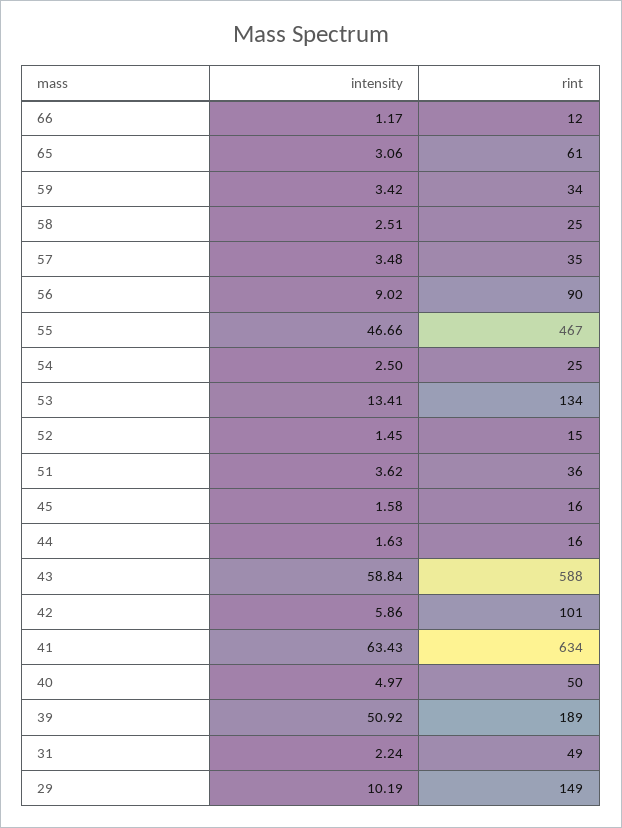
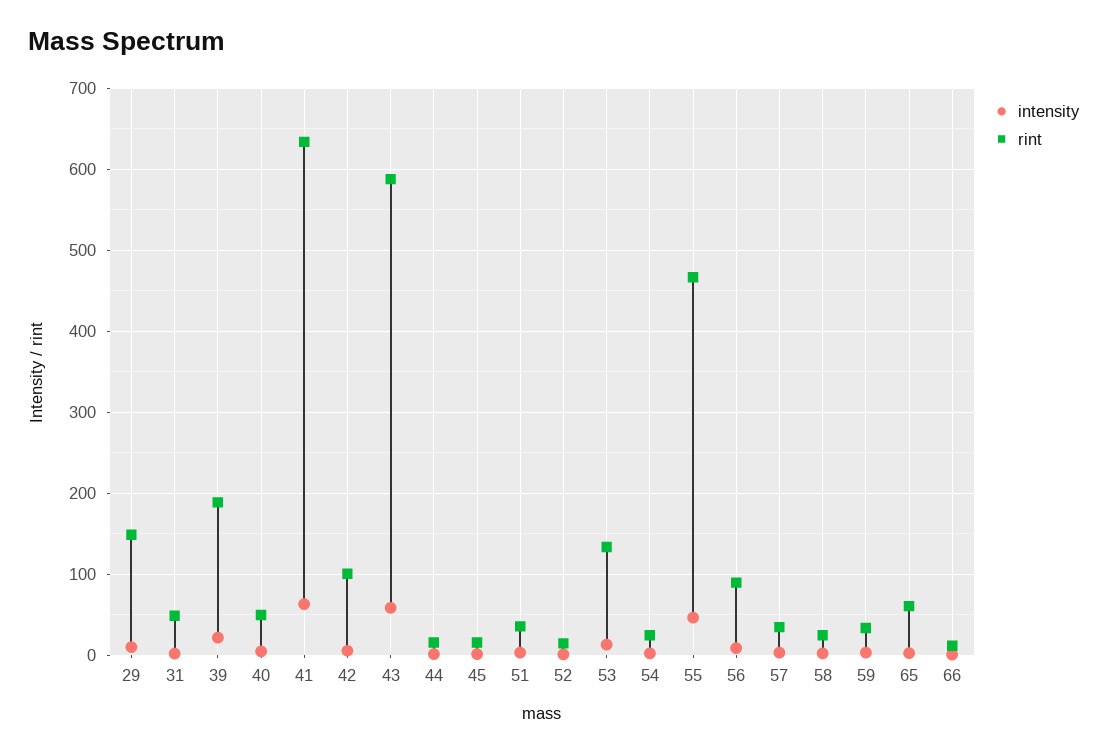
  {
    "intensity": {
      "66": 1.17,
      "65": 3.06,
      "59": 3.42,
      "58": 2.51,
      "57": 3.48,
      "56": 9.02,
      "55": 46.66,
      "54": 2.5,
      "53": 13.41,
      "52": 1.45,
      "51": 3.62,
      "45": 1.58,
      "44": 1.63,
      "43": 58.84,
      "42": 5.86,
      "41": 63.43,
      "40": 4.97,
-     "39": 50.92,
+     "39": 20,
      "31": 2.24,
      "29": 10.19
    },
    "rint": {
      "66": 12,
      "65": 61,
      "59": 34,
      "58": 25,
      "57": 35,
      "56": 90,
      "55": 467,
      "54": 25,
      "53": 134,
      "52": 15,
      "51": 36,
      "45": 16,
      "44": 16,
      "43": 588,
      "42": 101,
      "41": 634,
      "40": 50,
      "39": 189,
      "31": 49,
      "29": 149
    }
  }

